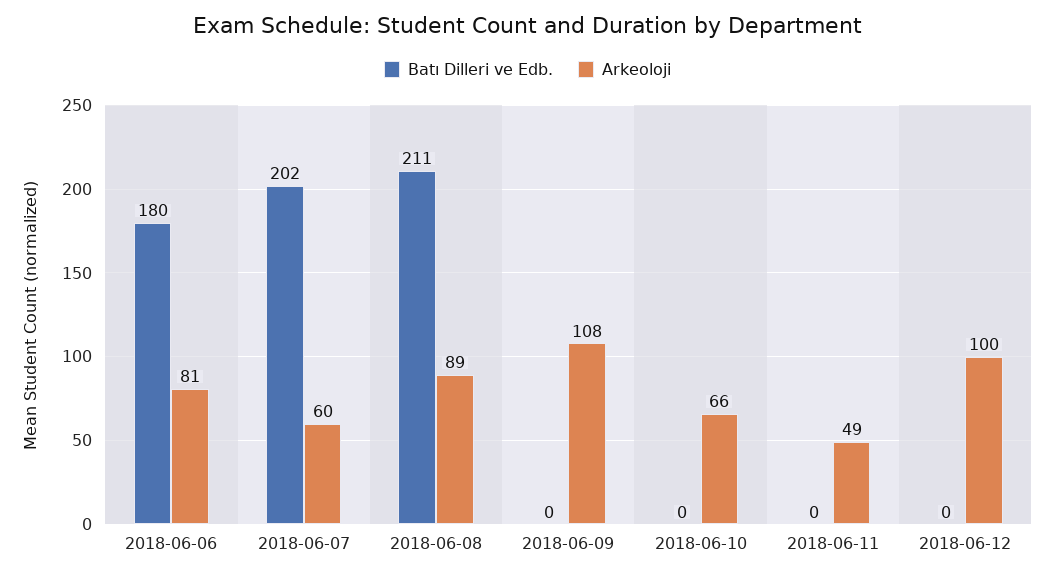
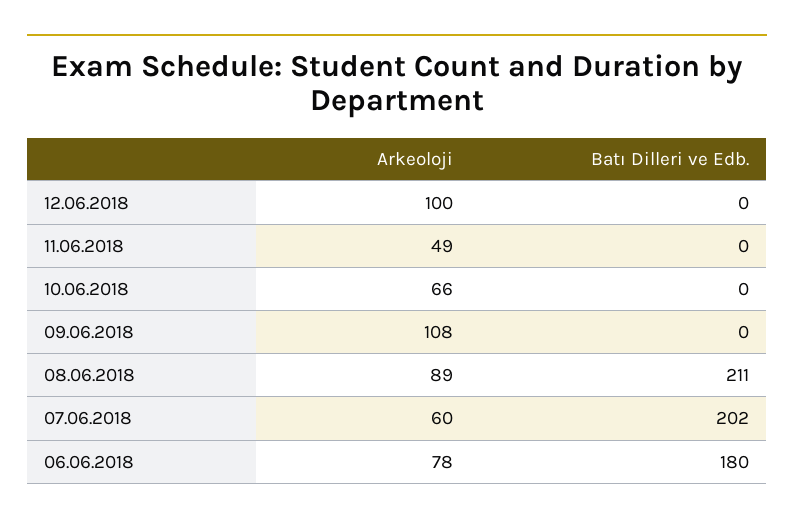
  {
    "Batı Dilleri ve Edb.": {
      "2018-06-06": 180,
      "2018-06-07": 202,
      "2018-06-08": 211,
      "2018-06-09": 0,
      "2018-06-10": 0,
      "2018-06-11": 0,
      "2018-06-12": 0
    },
    "Arkeoloji": {
-     "2018-06-06": 81,
+     "2018-06-06": 78,
      "2018-06-07": 60,
      "2018-06-08": 89,
      "2018-06-09": 108,
      "2018-06-10": 66,
      "2018-06-11": 49,
      "2018-06-12": 100
    }
  }

